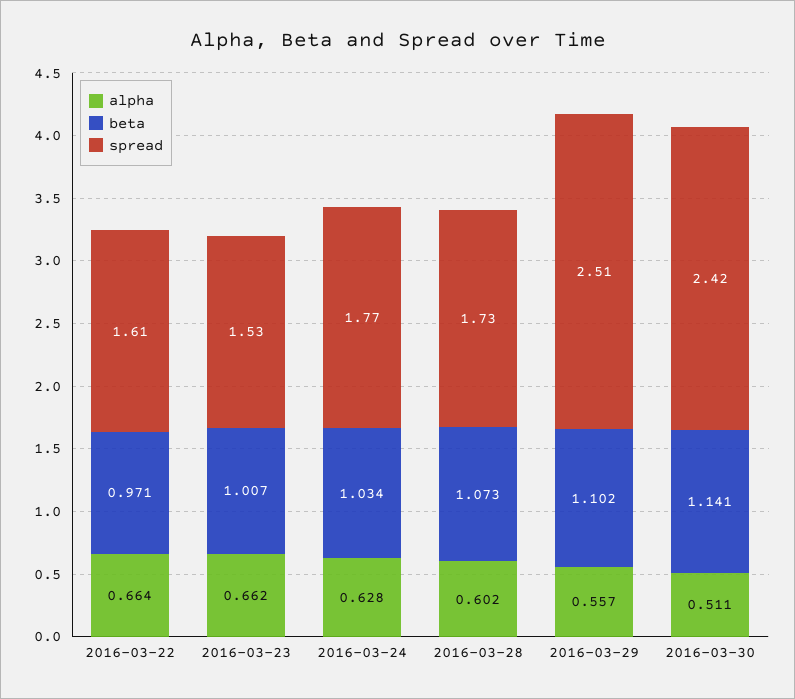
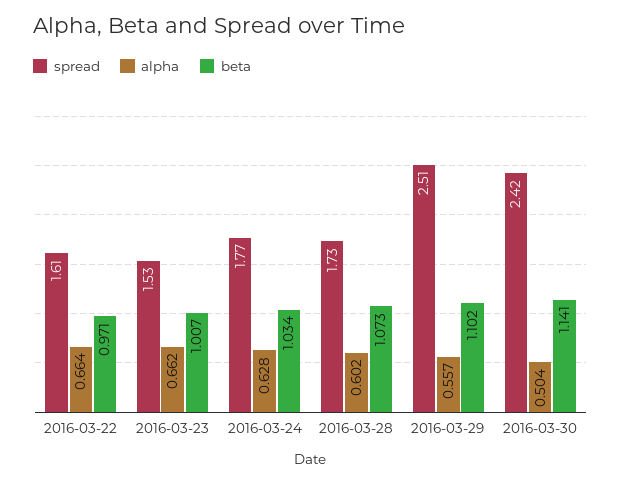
  {
    "alpha": {
      "2016-03-22": 0.664,
      "2016-03-23": 0.662,
      "2016-03-24": 0.628,
      "2016-03-28": 0.602,
      "2016-03-29": 0.557,
-     "2016-03-30": 0.511
+     "2016-03-30": 0.504
    },
    "beta": {
      "2016-03-22": 0.971,
      "2016-03-23": 1.007,
      "2016-03-24": 1.034,
      "2016-03-28": 1.073,
      "2016-03-29": 1.102,
      "2016-03-30": 1.141
    },
    "spread": {
      "2016-03-22": 1.61,
      "2016-03-23": 1.53,
      "2016-03-24": 1.77,
      "2016-03-28": 1.73,
      "2016-03-29": 2.51,
      "2016-03-30": 2.42
    }
  }

